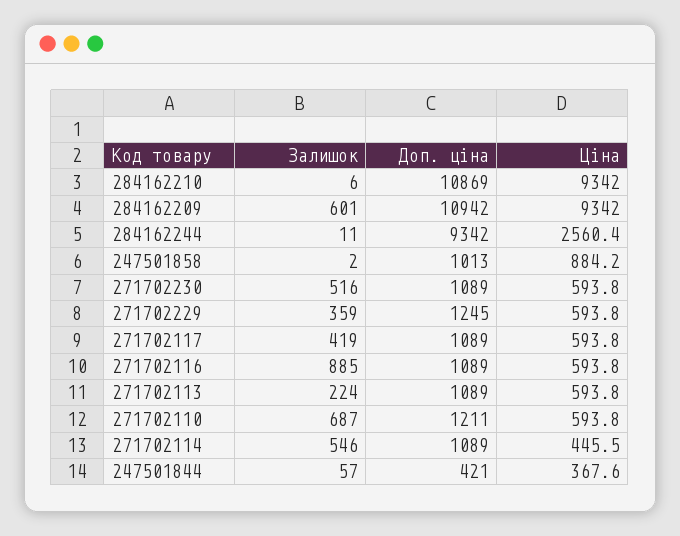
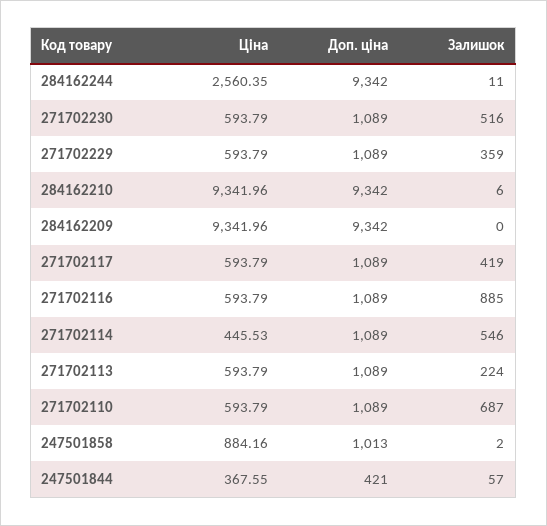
  {
    "Залишок": {
      "284162210": 6,
-     "284162209": 601,
+     "284162209": 0,
      "284162244": 11,
      "247501858": 2,
      "271702230": 516,
      "271702229": 359,
      "271702117": 419,
      "271702116": 885,
      "271702113": 224,
      "271702110": 687,
      "271702114": 546,
      "247501844": 57
    },
    "Доп. ціна": {
-     "284162210": 10869,
+     "284162210": 9342,
-     "284162209": 10942,
+     "284162209": 9342,
      "284162244": 9342,
      "247501858": 1013,
      "271702230": 1089,
-     "271702229": 1245,
+     "271702229": 1089,
      "271702117": 1089,
      "271702116": 1089,
      "271702113": 1089,
-     "271702110": 1211,
+     "271702110": 1089,
      "271702114": 1089,
      "247501844": 421
    },
    "Ціна": {
      "284162210": 9341.96,
      "284162209": 9341.96,
      "284162244": 2560.35,
      "247501858": 884.16,
      "271702230": 593.79,
      "271702229": 593.79,
      "271702117": 593.79,
      "271702116": 593.79,
      "271702113": 593.79,
      "271702110": 593.79,
      "271702114": 445.53,
      "247501844": 367.55
    }
  }

